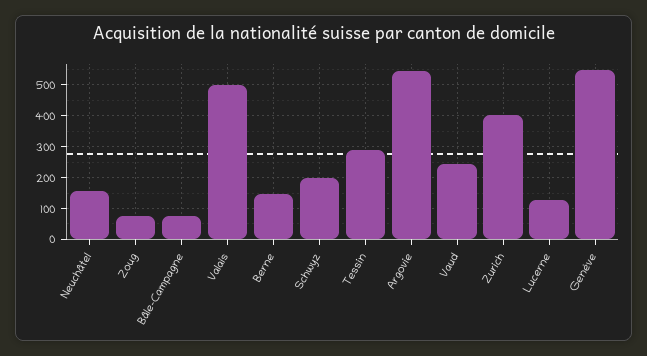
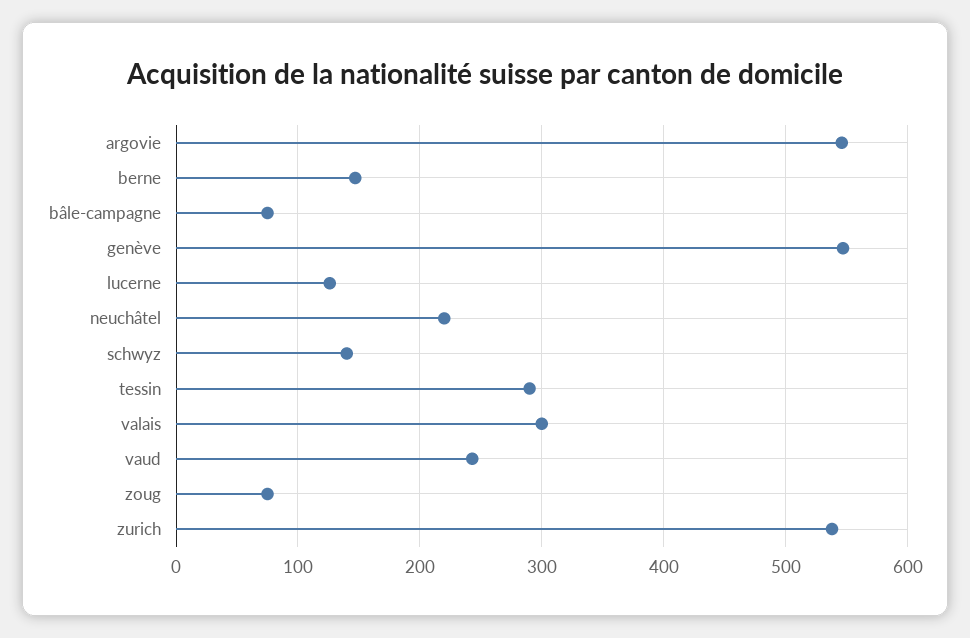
  {
-   "Neuchâtel": 160,
+   "Neuchâtel": 220,
    "Zoug": 80,
    "Bâle-Campagne": 80,
-   "Valais": 500,
+   "Valais": 300,
    "Berne": 150,
-   "Schwyz": 200,
+   "Schwyz": 140,
    "Tessin": 290,
    "Argovie": 550,
    "Vaud": 240,
-   "Zurich": 400,
+   "Zurich": 540,
    "Lucerne": 130,
    "Genève": 550
  }

